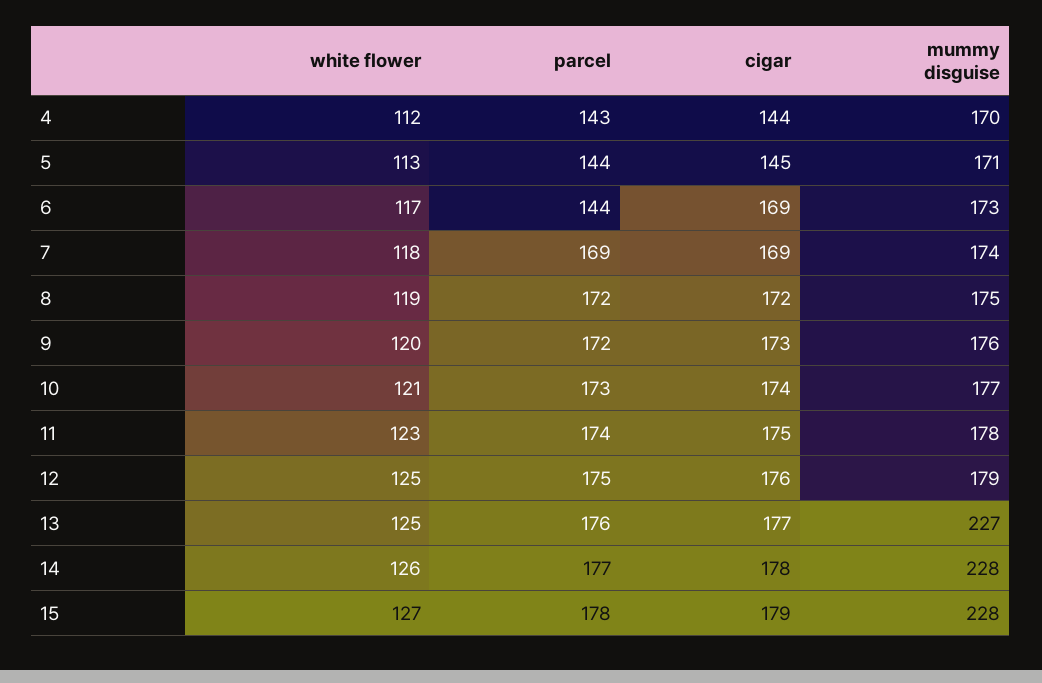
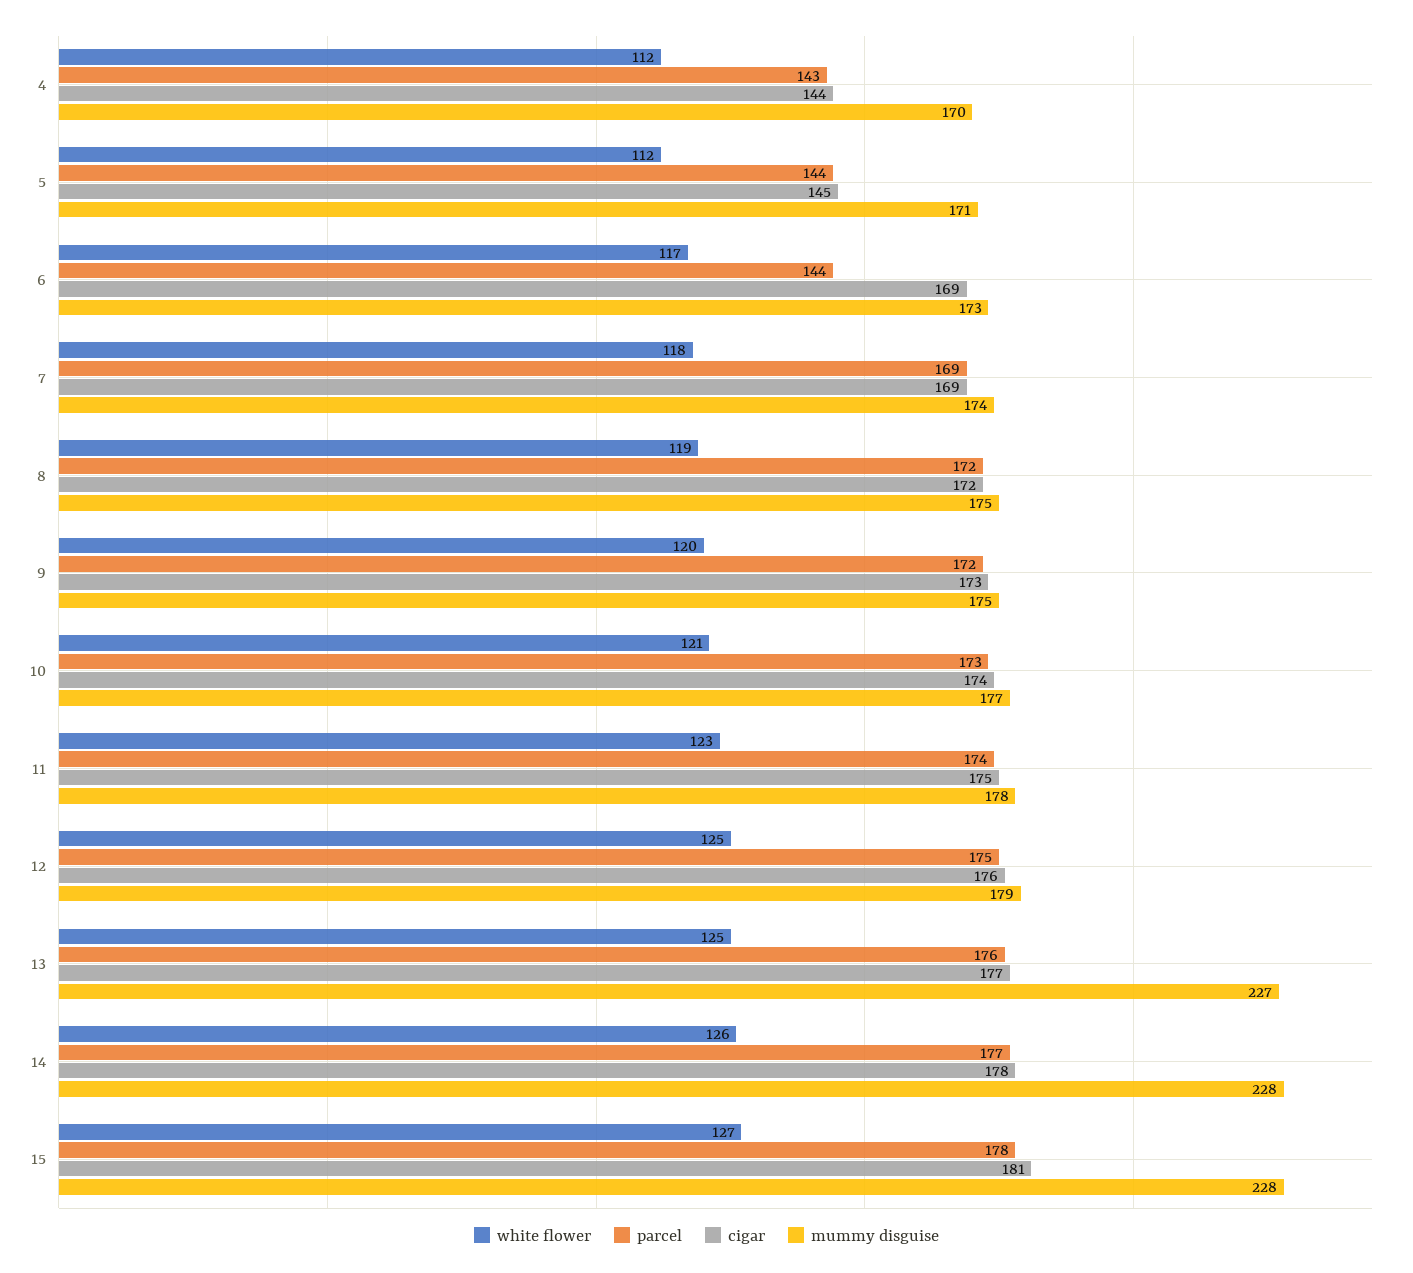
  {
    "white flower": {
      "4": 112,
-     "5": 113,
+     "5": 112,
      "6": 117,
      "7": 118,
      "8": 119,
      "9": 120,
      "10": 121,
      "11": 123,
      "12": 125,
      "13": 125,
      "14": 126,
      "15": 127
    },
    "parcel": {
      "4": 143,
      "5": 144,
      "6": 144,
      "7": 169,
      "8": 172,
      "9": 172,
      "10": 173,
      "11": 174,
      "12": 175,
      "13": 176,
      "14": 177,
      "15": 178
    },
    "cigar": {
      "4": 144,
      "5": 145,
      "6": 169,
      "7": 169,
      "8": 172,
      "9": 173,
      "10": 174,
      "11": 175,
      "12": 176,
      "13": 177,
      "14": 178,
-     "15": 179
+     "15": 181
    },
    "mummy disguise": {
      "4": 170,
      "5": 171,
      "6": 173,
      "7": 174,
      "8": 175,
-     "9": 176,
+     "9": 175,
      "10": 177,
      "11": 178,
      "12": 179,
      "13": 227,
      "14": 228,
      "15": 228
    }
  }

